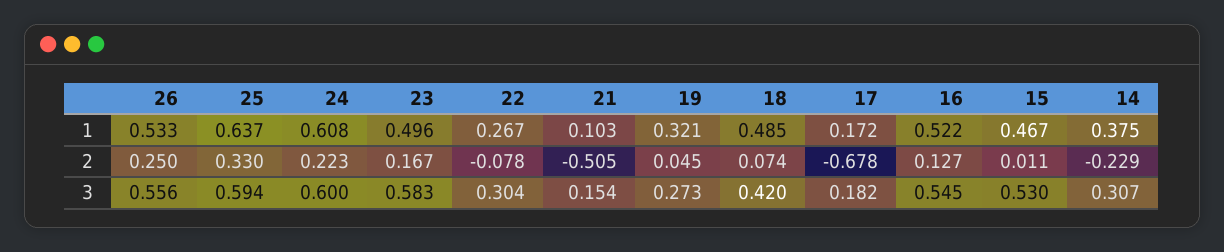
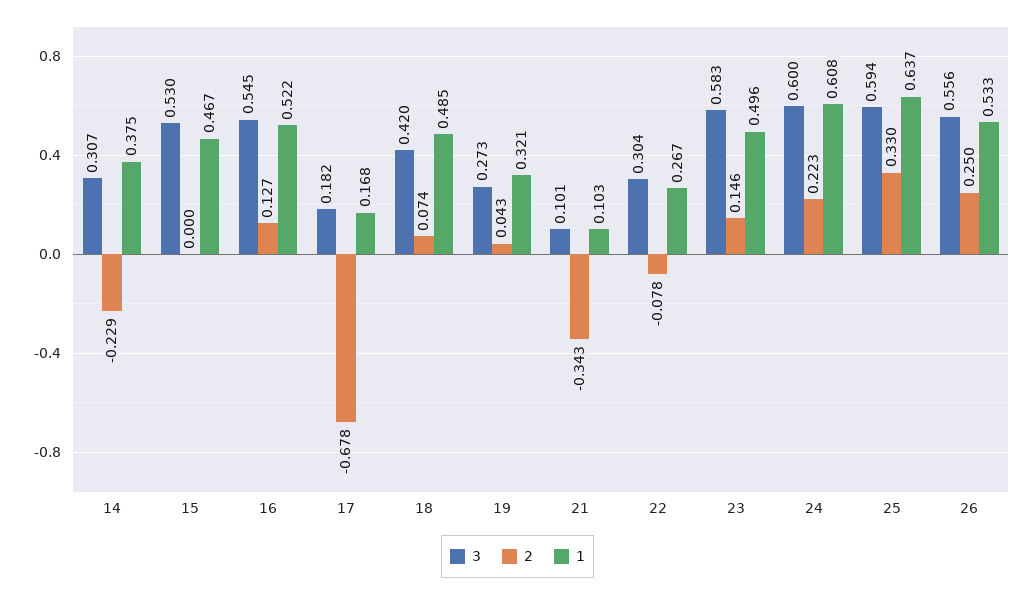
  {
    "1": {
      "26": 0.533,
      "25": 0.637,
      "24": 0.608,
      "23": 0.496,
      "22": 0.267,
      "21": 0.103,
      "19": 0.321,
      "18": 0.485,
-     "17": 0.172,
+     "17": 0.168,
      "16": 0.522,
      "15": 0.467,
      "14": 0.375
    },
    "2": {
      "26": 0.25,
      "25": 0.33,
      "24": 0.223,
-     "23": 0.167,
+     "23": 0.146,
      "22": -0.078,
-     "21": -0.505,
+     "21": -0.343,
-     "19": 0.045,
+     "19": 0.043,
      "18": 0.074,
      "17": -0.678,
      "16": 0.127,
-     "15": 0.011,
+     "15": 0,
      "14": -0.229
    },
    "3": {
      "26": 0.556,
      "25": 0.594,
      "24": 0.6,
      "23": 0.583,
      "22": 0.304,
-     "21": 0.154,
+     "21": 0.101,
      "19": 0.273,
      "18": 0.42,
      "17": 0.182,
      "16": 0.545,
      "15": 0.53,
      "14": 0.307
    }
  }

